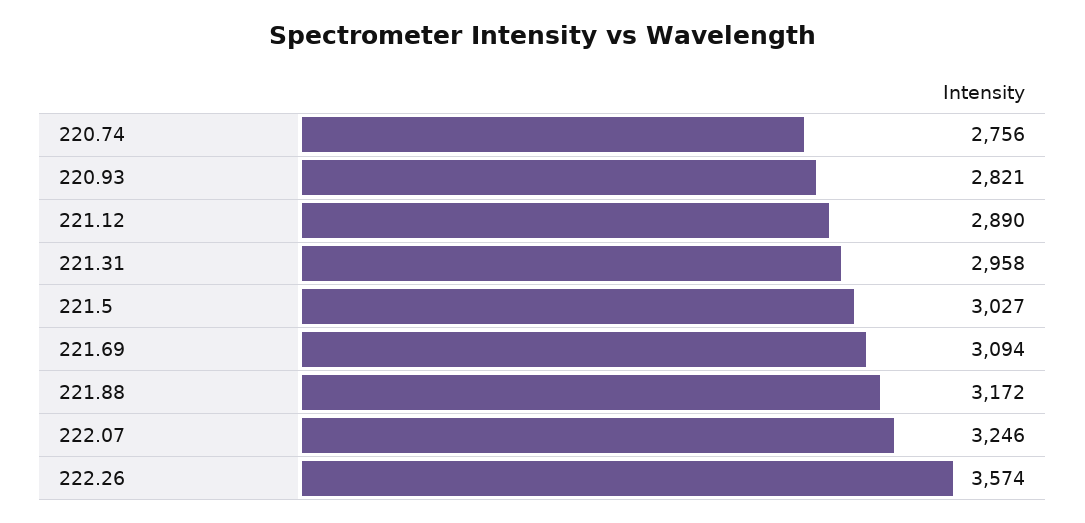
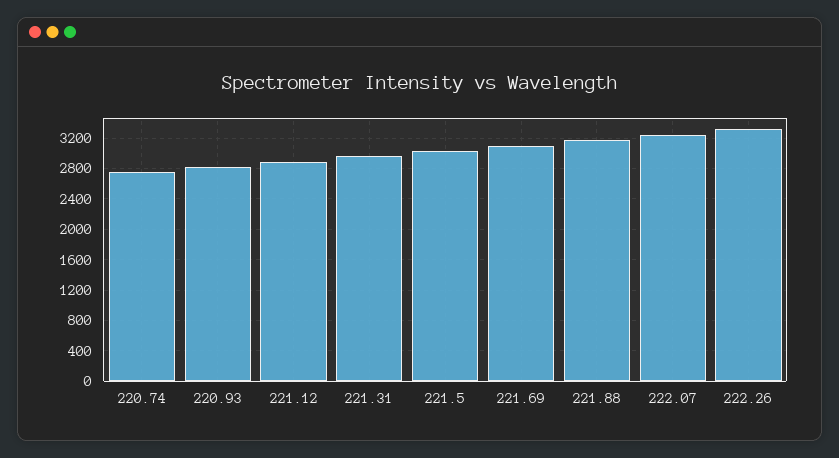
  {
    "220.74": 2756,
    "220.93": 2821,
    "221.12": 2890,
    "221.31": 2958,
    "221.5": 3027,
    "221.69": 3094,
    "221.88": 3172,
    "222.07": 3246,
-   "222.26": 3574
+   "222.26": 3300
  }

